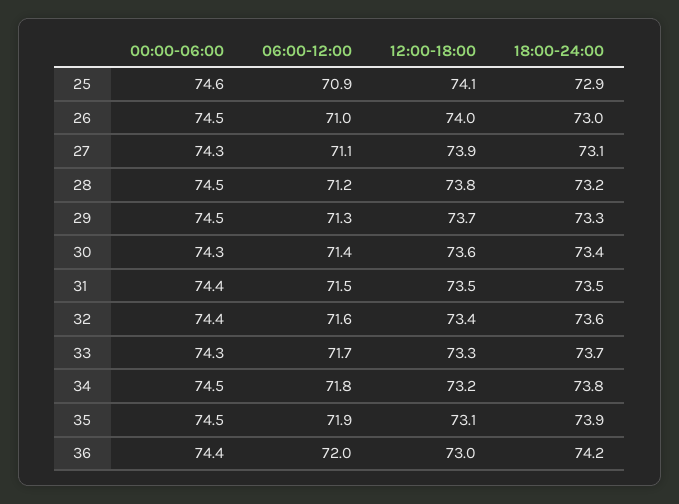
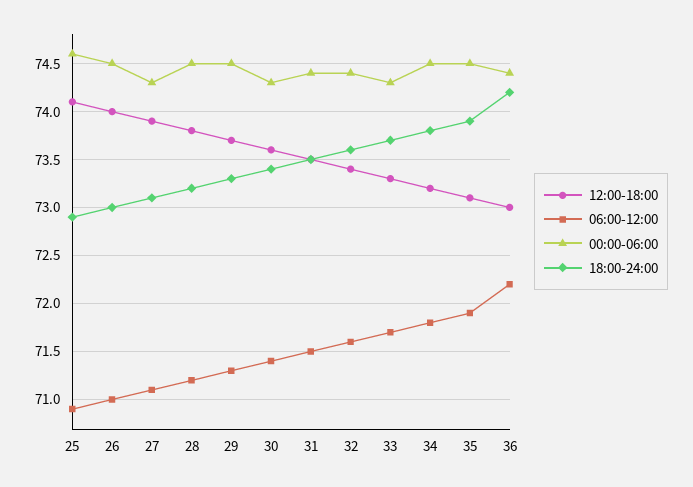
  {
    "00:00-06:00": {
      "25": 74.6,
      "26": 74.5,
      "27": 74.3,
      "28": 74.5,
      "29": 74.5,
      "30": 74.3,
      "31": 74.4,
      "32": 74.4,
      "33": 74.3,
      "34": 74.5,
      "35": 74.5,
      "36": 74.4
    },
    "06:00-12:00": {
      "25": 70.9,
      "26": 71,
      "27": 71.1,
      "28": 71.2,
      "29": 71.3,
      "30": 71.4,
      "31": 71.5,
      "32": 71.6,
      "33": 71.7,
      "34": 71.8,
      "35": 71.9,
-     "36": 72
+     "36": 72.2
    },
    "12:00-18:00": {
      "25": 74.1,
      "26": 74,
      "27": 73.9,
      "28": 73.8,
      "29": 73.7,
      "30": 73.6,
      "31": 73.5,
      "32": 73.4,
      "33": 73.3,
      "34": 73.2,
      "35": 73.1,
      "36": 73
    },
    "18:00-24:00": {
      "25": 72.9,
      "26": 73,
      "27": 73.1,
      "28": 73.2,
      "29": 73.3,
      "30": 73.4,
      "31": 73.5,
      "32": 73.6,
      "33": 73.7,
      "34": 73.8,
      "35": 73.9,
      "36": 74.2
    }
  }

